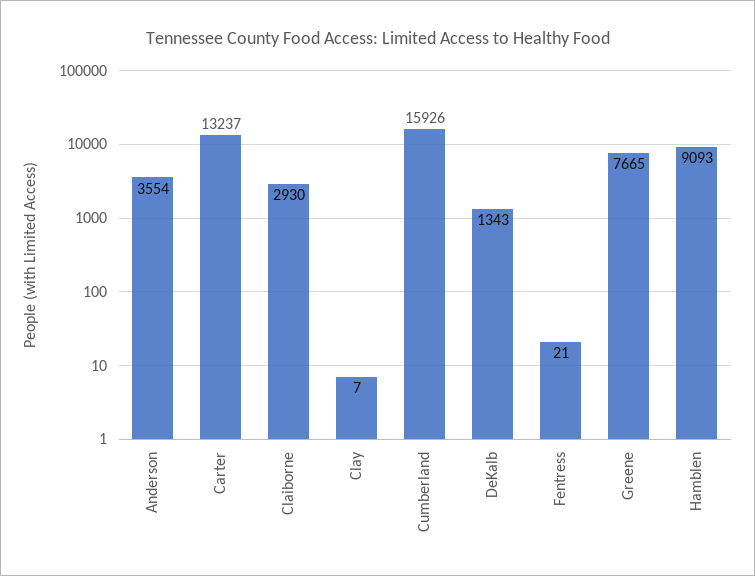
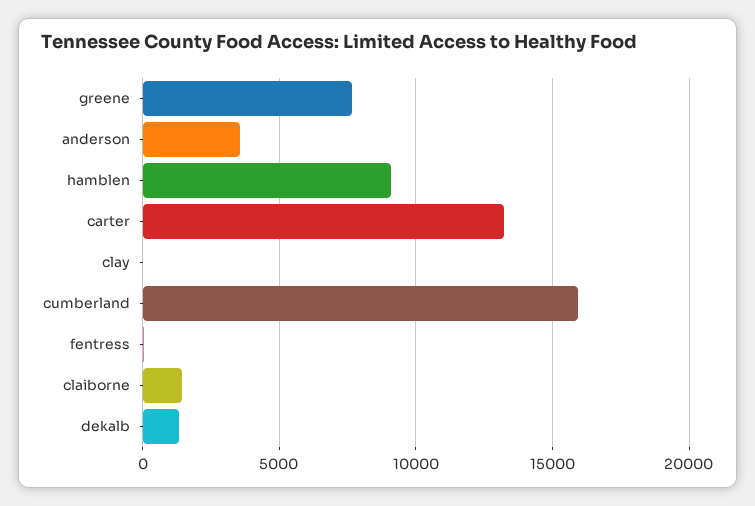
  {
    "Anderson": 3554,
    "Carter": 13237,
-   "Claiborne": 2930,
+   "Claiborne": 1500,
    "Clay": 7,
    "Cumberland": 15926,
    "DeKalb": 1343,
    "Fentress": 21,
    "Greene": 7665,
    "Hamblen": 9093
  }

